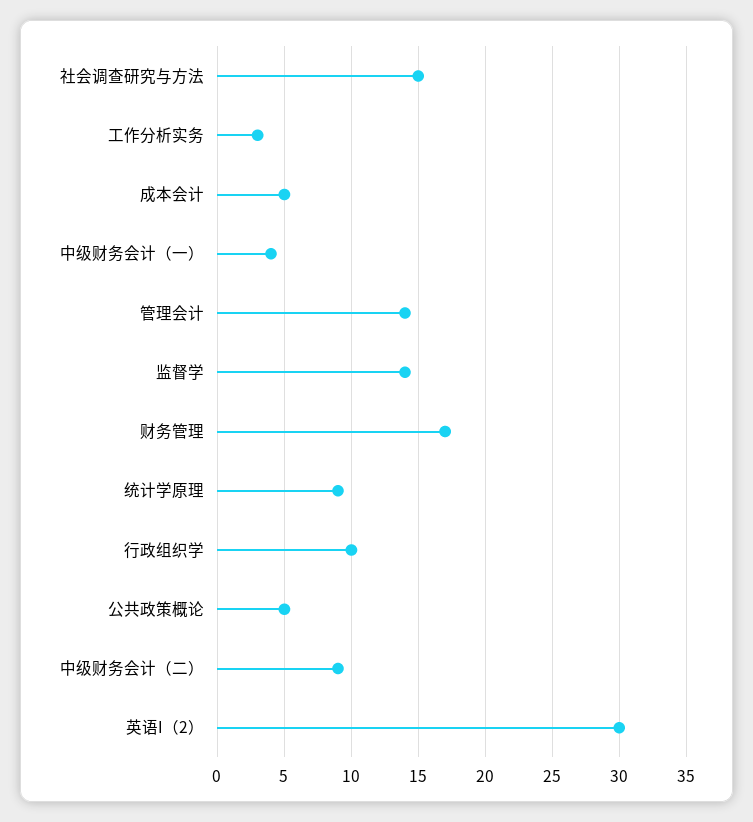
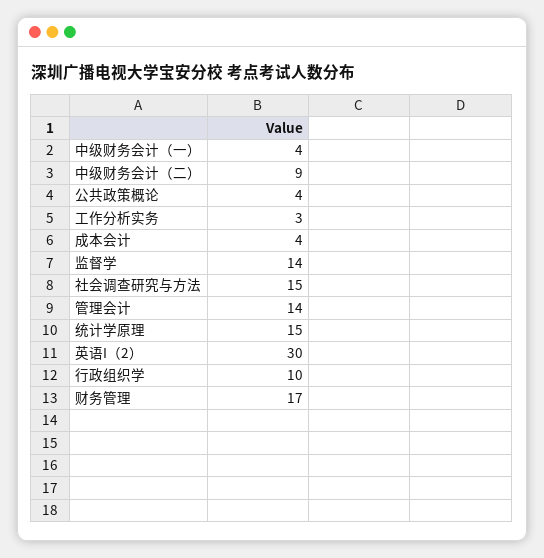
  {
    "社会调查研究与方法": 15,
    "工作分析实务": 3,
-   "成本会计": 5,
+   "成本会计": 4,
    "中级财务会计（一）": 4,
    "管理会计": 14,
    "监督学": 14,
    "财务管理": 17,
-   "统计学原理": 9,
+   "统计学原理": 15,
    "行政组织学": 10,
-   "公共政策概论": 5,
+   "公共政策概论": 4,
    "中级财务会计（二）": 9,
    "英语I（2）": 30
  }

